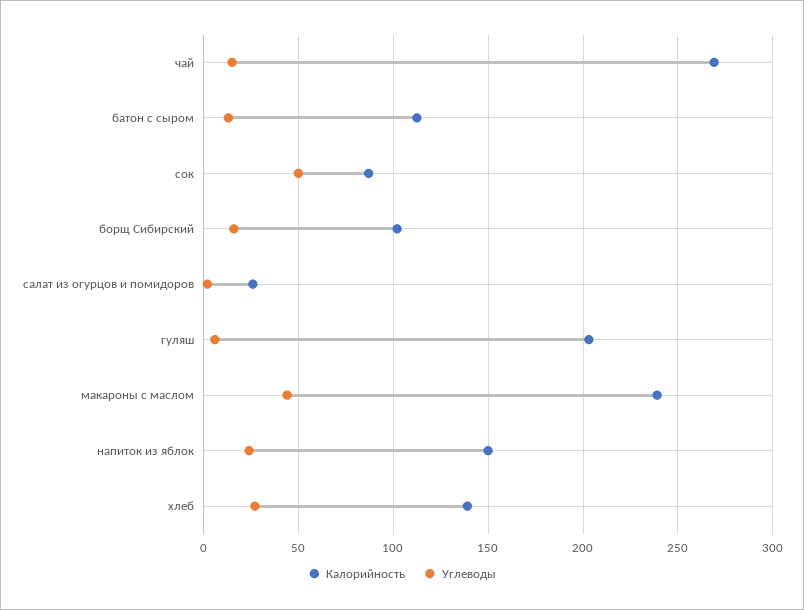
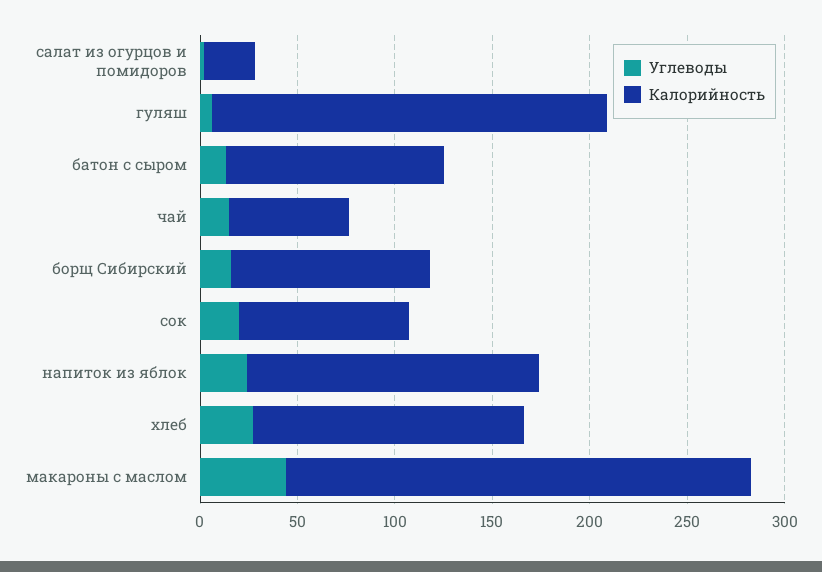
  {
    "Калорийность": {
-     "чай": 270,
+     "чай": 60,
      "батон с сыром": 110,
      "сок": 85,
      "борщ Сибирский": 100,
      "салат из огурцов и помидоров": 25,
      "гуляш": 205,
      "макароны с маслом": 240,
      "напиток из яблок": 150,
      "хлеб": 140
    },
    "Углеводы": {
      "чай": 15,
      "батон с сыром": 15,
-     "сок": 50,
+     "сок": 20,
      "борщ Сибирский": 15,
      "салат из огурцов и помидоров": 0,
      "гуляш": 5,
      "макароны с маслом": 45,
      "напиток из яблок": 25,
      "хлеб": 25
    }
  }

